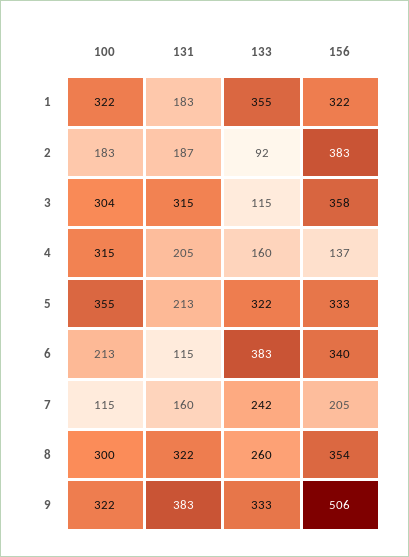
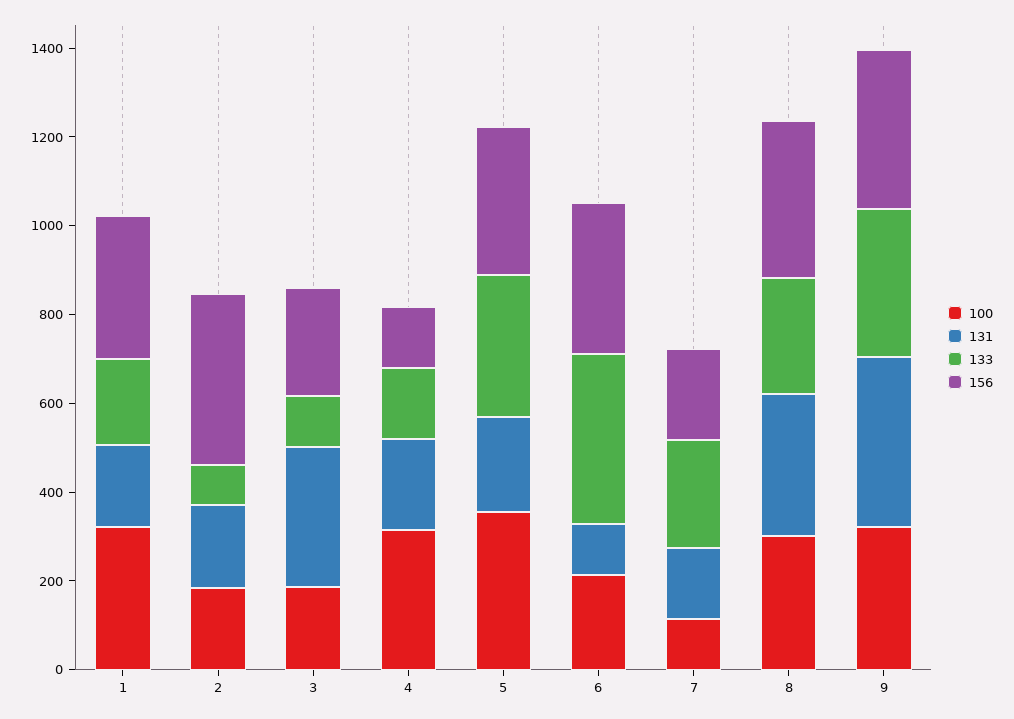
  {
    "100": {
      "1": 322,
      "2": 183,
-     "3": 304,
+     "3": 200,
      "4": 315,
      "5": 355,
      "6": 213,
      "7": 115,
      "8": 300,
      "9": 322
    },
    "131": {
      "1": 183,
      "2": 187,
      "3": 315,
      "4": 205,
      "5": 213,
      "6": 115,
      "7": 160,
      "8": 322,
      "9": 383
    },
    "133": {
-     "1": 355,
+     "1": 200,
      "2": 92,
      "3": 115,
      "4": 160,
      "5": 322,
      "6": 383,
      "7": 242,
      "8": 260,
      "9": 333
    },
    "156": {
      "1": 322,
      "2": 383,
-     "3": 358,
+     "3": 250,
      "4": 137,
      "5": 333,
      "6": 340,
      "7": 205,
      "8": 354,
-     "9": 506
+     "9": 350
    }
  }

